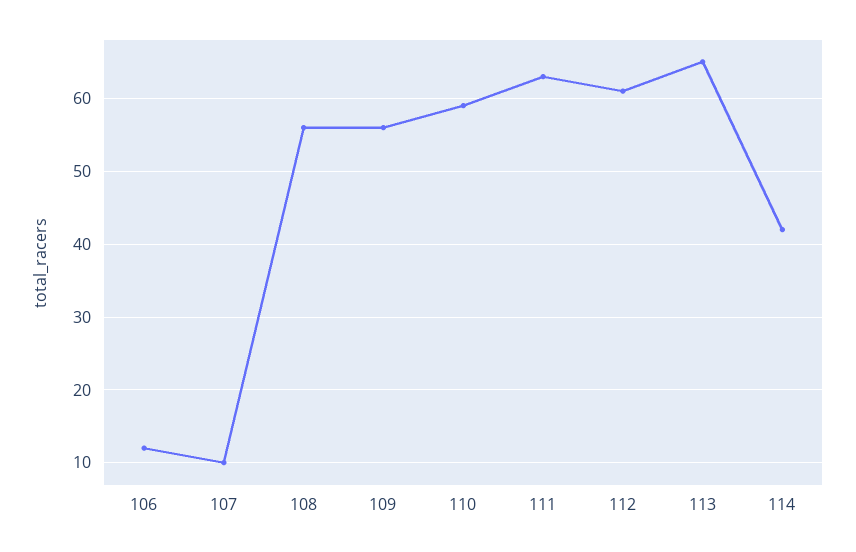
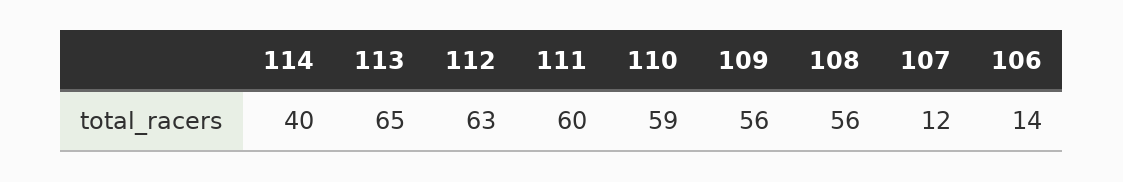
  {
-   "106": 12,
+   "106": 14,
-   "107": 10,
+   "107": 12,
    "108": 56,
    "109": 56,
    "110": 59,
-   "111": 63,
+   "111": 60,
-   "112": 61,
+   "112": 63,
    "113": 65,
-   "114": 42
+   "114": 40
  }

